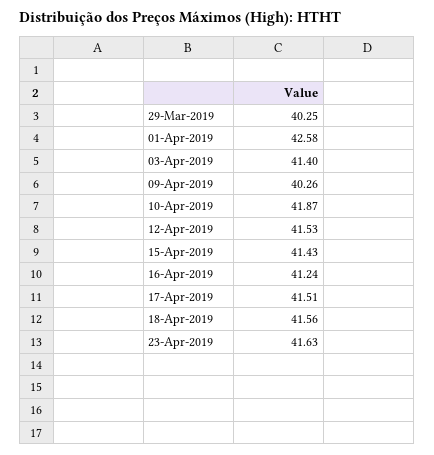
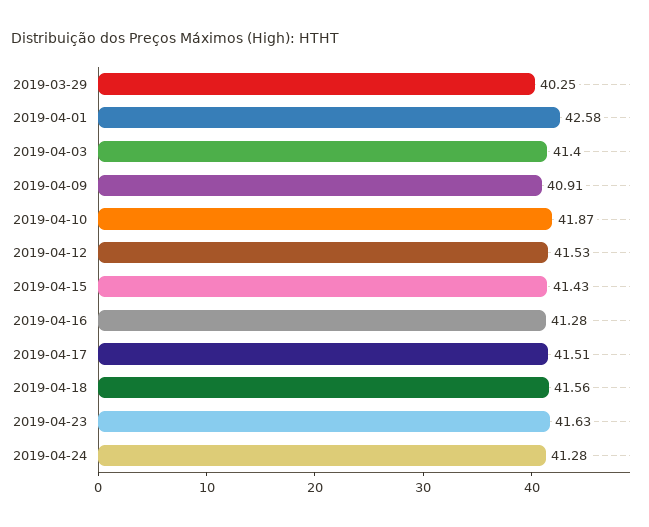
  {
    "29-Mar-2019": 40.25,
    "01-Apr-2019": 42.58,
    "03-Apr-2019": 41.4,
-   "09-Apr-2019": 40.26,
+   "09-Apr-2019": 40.91,
    "10-Apr-2019": 41.87,
    "12-Apr-2019": 41.53,
    "15-Apr-2019": 41.43,
-   "16-Apr-2019": 41.24,
+   "16-Apr-2019": 41.28,
    "17-Apr-2019": 41.51,
    "18-Apr-2019": 41.56,
-   "23-Apr-2019": 41.63
+   "23-Apr-2019": 41.63,
+   "2019-04-24": 41.28
  }

